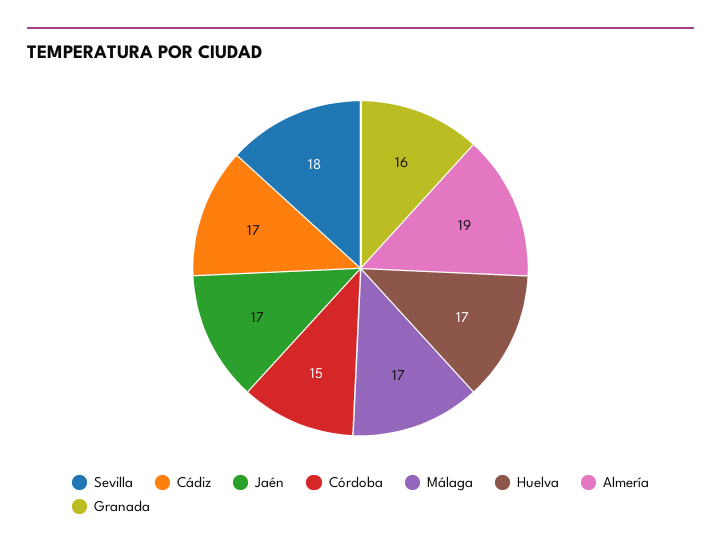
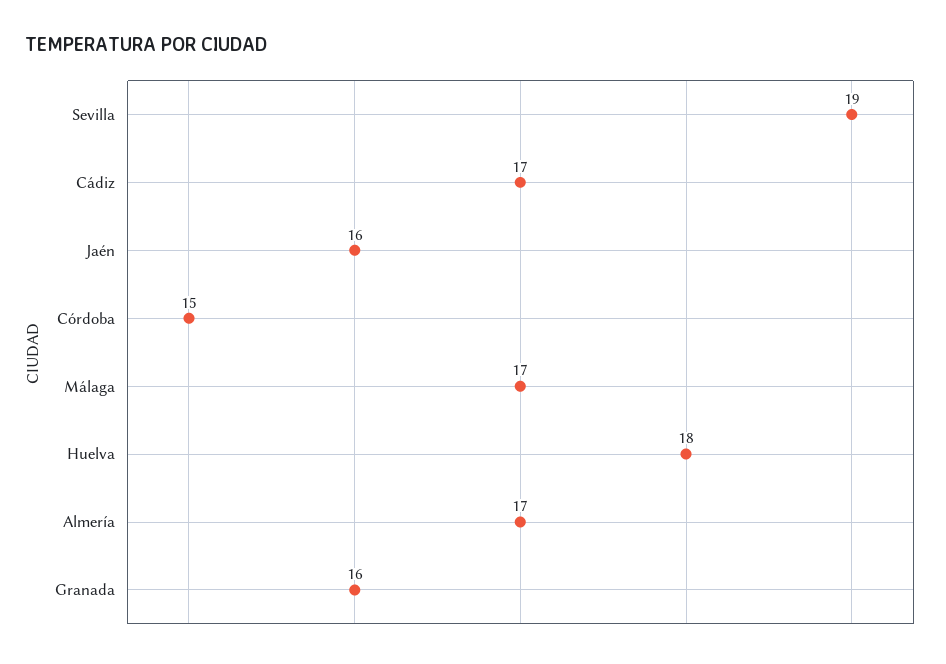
  {
-   "Sevilla": 18,
+   "Sevilla": 19,
    "Cádiz": 17,
-   "Jaén": 17,
+   "Jaén": 16,
    "Córdoba": 15,
    "Málaga": 17,
-   "Huelva": 17,
+   "Huelva": 18,
-   "Almería": 19,
+   "Almería": 17,
    "Granada": 16
  }

